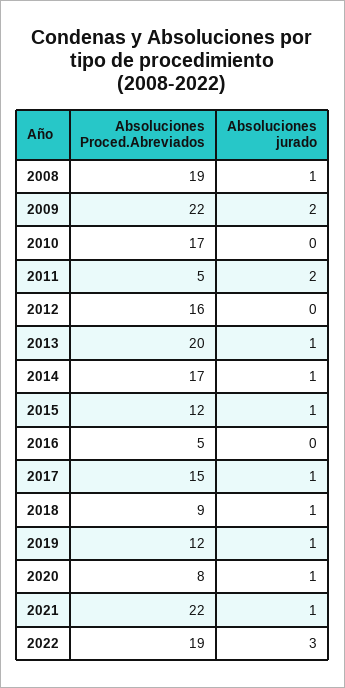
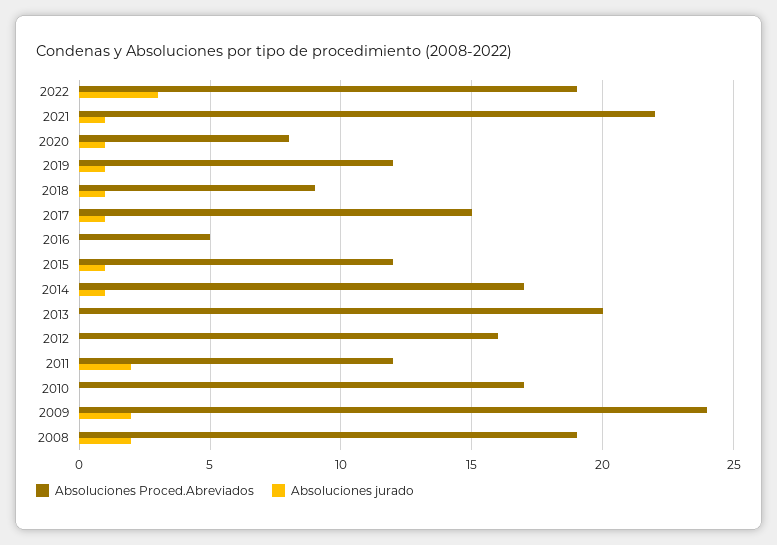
  {
    "Absoluciones Proced.Abreviados": {
      "2008": 19,
-     "2009": 22,
+     "2009": 24,
      "2010": 17,
-     "2011": 5,
+     "2011": 12,
      "2012": 16,
      "2013": 20,
      "2014": 17,
      "2015": 12,
      "2016": 5,
      "2017": 15,
      "2018": 9,
      "2019": 12,
      "2020": 8,
      "2021": 22,
      "2022": 19
    },
    "Absoluciones jurado": {
-     "2008": 1,
+     "2008": 2,
      "2009": 2,
      "2010": 0,
      "2011": 2,
      "2012": 0,
-     "2013": 1,
+     "2013": 0,
      "2014": 1,
      "2015": 1,
      "2016": 0,
      "2017": 1,
      "2018": 1,
      "2019": 1,
      "2020": 1,
      "2021": 1,
      "2022": 3
    }
  }

